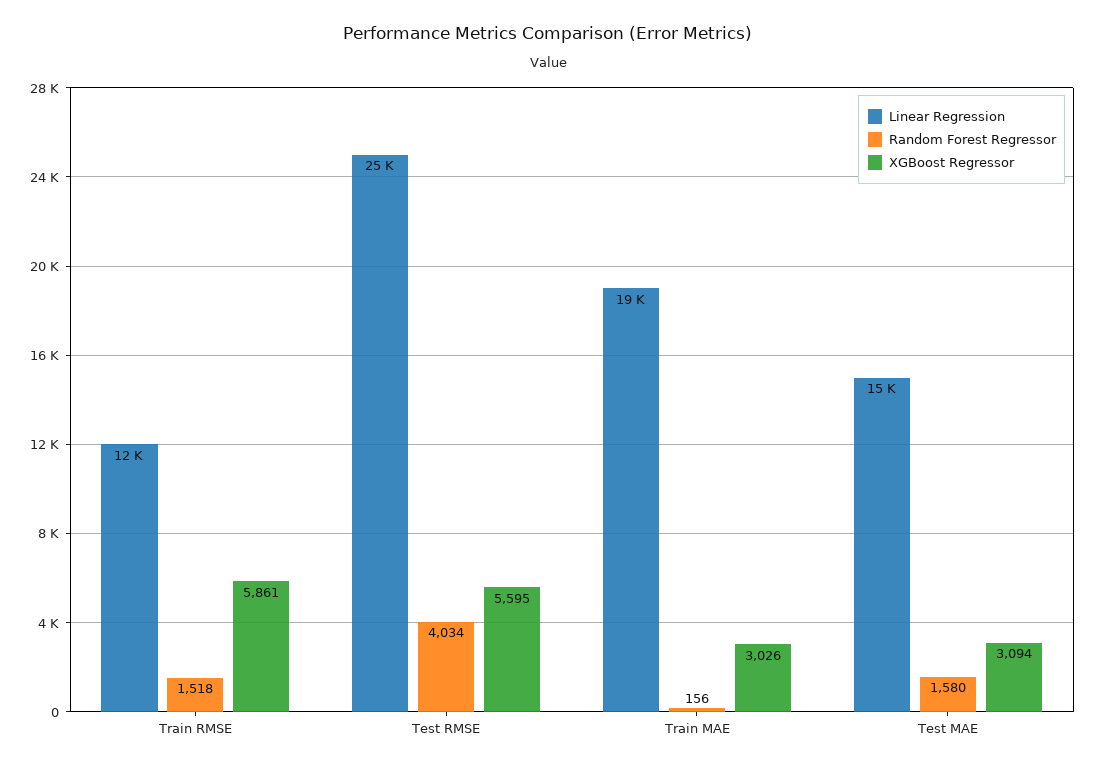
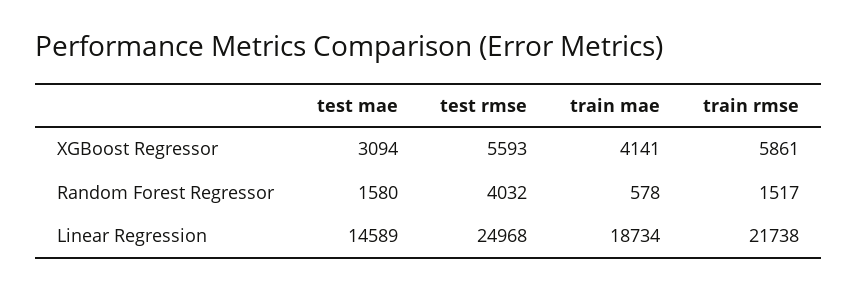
  {
    "Linear Regression": {
-     "Train RMSE": 12000,
+     "Train RMSE": 21738,
      "Test RMSE": 24968,
      "Train MAE": 18734,
      "Test MAE": 14589
    },
    "Random Forest Regressor": {
-     "Train RMSE": 1518,
+     "Train RMSE": 1517,
-     "Test RMSE": 4034,
+     "Test RMSE": 4032,
-     "Train MAE": 156,
+     "Train MAE": 578,
      "Test MAE": 1580
    },
    "XGBoost Regressor": {
      "Train RMSE": 5861,
-     "Test RMSE": 5595,
+     "Test RMSE": 5593,
-     "Train MAE": 3026,
+     "Train MAE": 4141,
      "Test MAE": 3094
    }
  }

